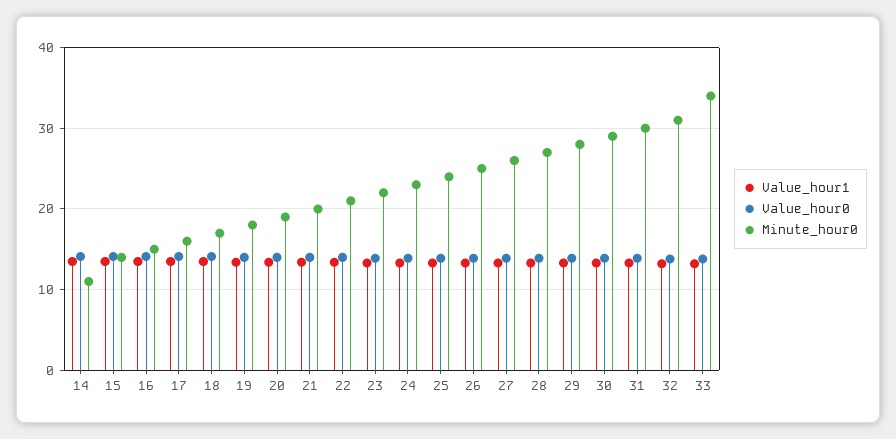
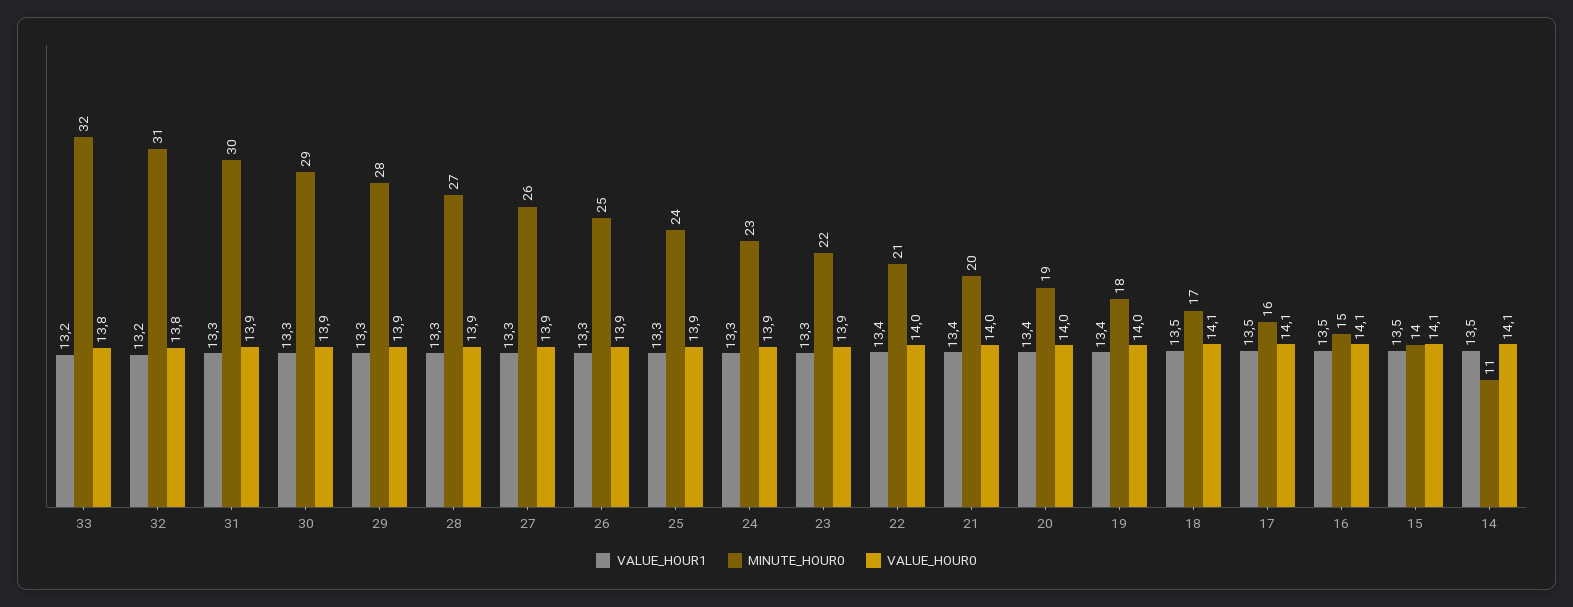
  {
    "Value_hour1": {
      "14": 13.5,
      "15": 13.5,
      "16": 13.5,
      "17": 13.5,
      "18": 13.5,
      "19": 13.4,
      "20": 13.4,
      "21": 13.4,
      "22": 13.4,
      "23": 13.3,
      "24": 13.3,
      "25": 13.3,
      "26": 13.3,
      "27": 13.3,
      "28": 13.3,
      "29": 13.3,
      "30": 13.3,
      "31": 13.3,
      "32": 13.2,
      "33": 13.2
    },
    "Value_hour0": {
      "14": 14.1,
      "15": 14.1,
      "16": 14.1,
      "17": 14.1,
      "18": 14.1,
      "19": 14,
      "20": 14,
      "21": 14,
      "22": 14,
      "23": 13.9,
      "24": 13.9,
      "25": 13.9,
      "26": 13.9,
      "27": 13.9,
      "28": 13.9,
      "29": 13.9,
      "30": 13.9,
      "31": 13.9,
      "32": 13.8,
      "33": 13.8
    },
    "Minute_hour0": {
      "14": 11,
      "15": 14,
      "16": 15,
      "17": 16,
      "18": 17,
      "19": 18,
      "20": 19,
      "21": 20,
      "22": 21,
      "23": 22,
      "24": 23,
      "25": 24,
      "26": 25,
      "27": 26,
      "28": 27,
      "29": 28,
      "30": 29,
      "31": 30,
      "32": 31,
-     "33": 34
+     "33": 32
    }
  }

